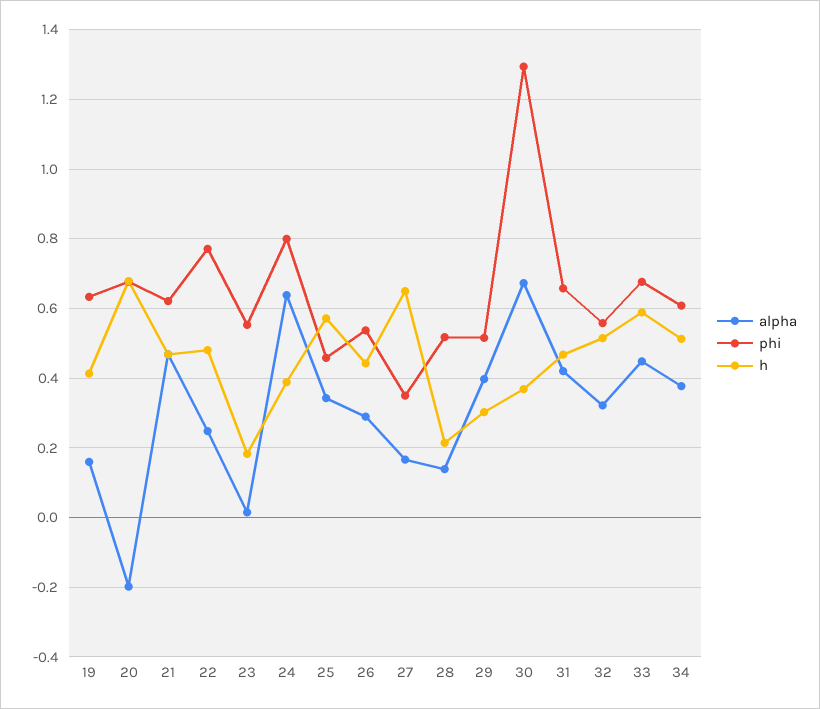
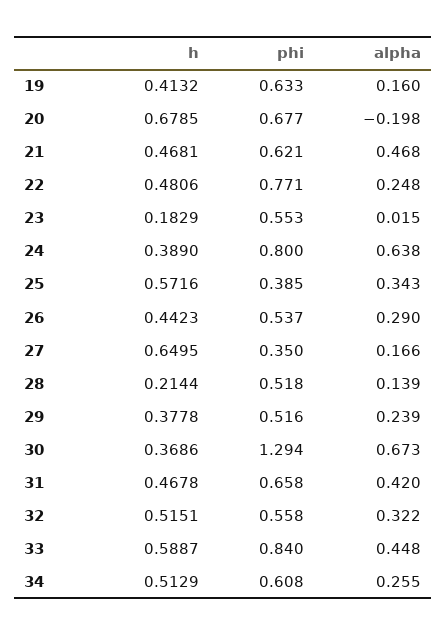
  {
    "alpha": {
      "19": 0.16,
      "20": -0.198,
      "21": 0.468,
      "22": 0.248,
      "23": 0.015,
      "24": 0.638,
      "25": 0.343,
      "26": 0.29,
      "27": 0.166,
      "28": 0.139,
-     "29": 0.4,
+     "29": 0.239,
      "30": 0.673,
      "31": 0.42,
      "32": 0.322,
      "33": 0.448,
-     "34": 0.38
+     "34": 0.255
    },
    "phi": {
      "19": 0.633,
      "20": 0.677,
      "21": 0.621,
      "22": 0.771,
      "23": 0.553,
      "24": 0.8,
-     "25": 0.46,
+     "25": 0.385,
      "26": 0.537,
      "27": 0.35,
      "28": 0.518,
      "29": 0.516,
      "30": 1.294,
      "31": 0.658,
      "32": 0.558,
-     "33": 0.68,
+     "33": 0.84,
      "34": 0.608
    },
    "h": {
      "19": 0.4132,
      "20": 0.6785,
      "21": 0.4681,
      "22": 0.4806,
      "23": 0.1829,
      "24": 0.389,
      "25": 0.5716,
      "26": 0.4423,
      "27": 0.6495,
      "28": 0.2144,
-     "29": 0.3,
+     "29": 0.3778,
      "30": 0.3686,
      "31": 0.4678,
      "32": 0.5151,
      "33": 0.5887,
      "34": 0.5129
    }
  }

